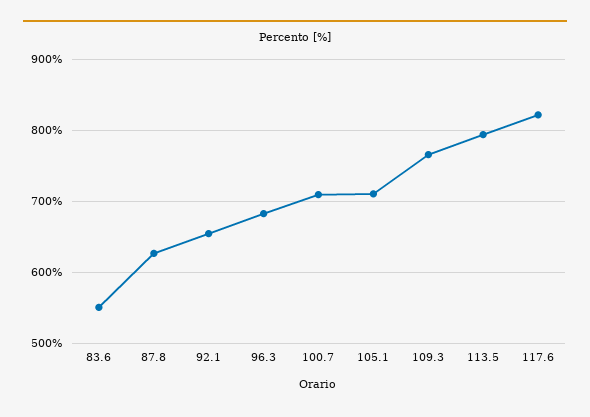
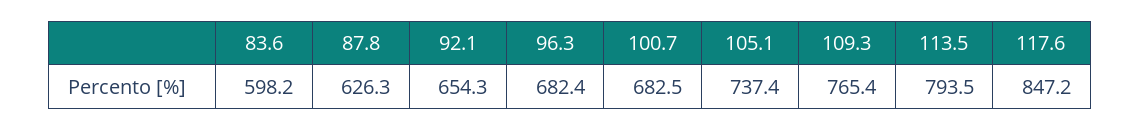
  {
-   "83.6": 550,
+   "83.6": 598.2,
    "87.8": 626.3,
    "92.1": 654.3,
    "96.3": 682.4,
-   "100.7": 710,
+   "100.7": 682.5,
-   "105.1": 710,
+   "105.1": 737.4,
    "109.3": 765.4,
    "113.5": 793.5,
-   "117.6": 820
+   "117.6": 847.2
  }

